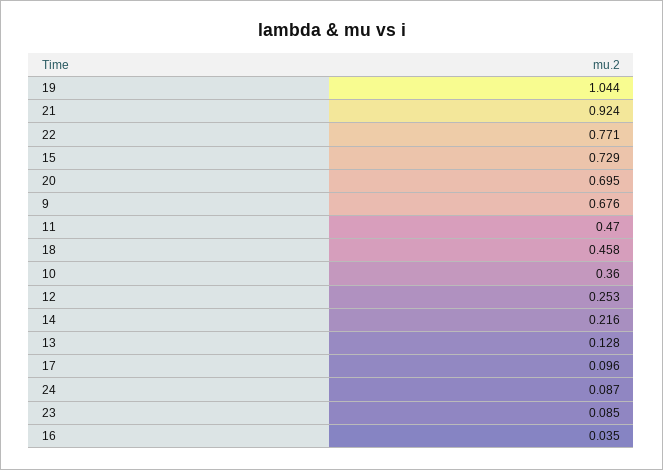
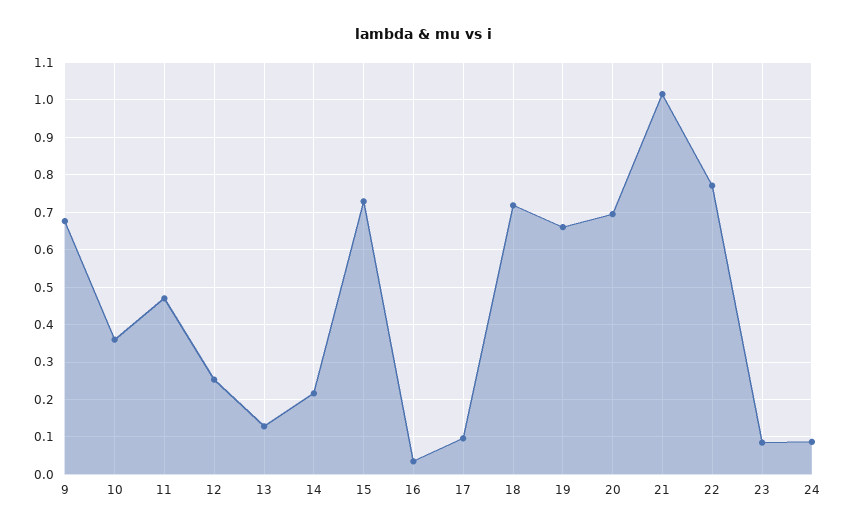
  {
-   "19": 1.044,
+   "19": 0.66,
-   "21": 0.924,
+   "21": 1.02,
    "22": 0.771,
    "15": 0.729,
    "20": 0.695,
    "9": 0.676,
    "11": 0.47,
-   "18": 0.458,
+   "18": 0.72,
    "10": 0.36,
    "12": 0.253,
    "14": 0.216,
    "13": 0.128,
    "17": 0.096,
    "24": 0.087,
    "23": 0.085,
    "16": 0.035
  }

